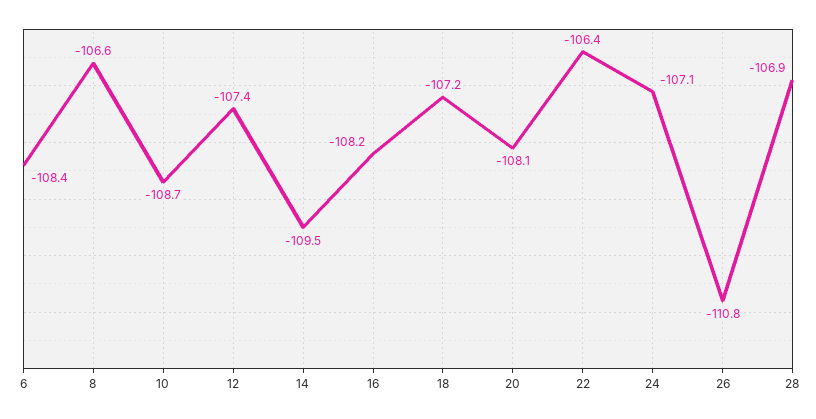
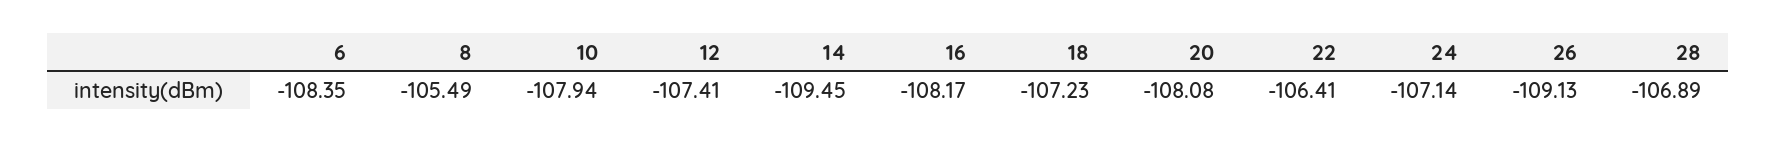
  {
    "6": -108.35,
-   "8": -106.6,
+   "8": -105.49,
-   "10": -108.7,
+   "10": -107.94,
    "12": -107.41,
    "14": -109.45,
    "16": -108.17,
    "18": -107.23,
    "20": -108.08,
    "22": -106.41,
    "24": -107.14,
-   "26": -110.8,
+   "26": -109.13,
    "28": -106.89
  }

